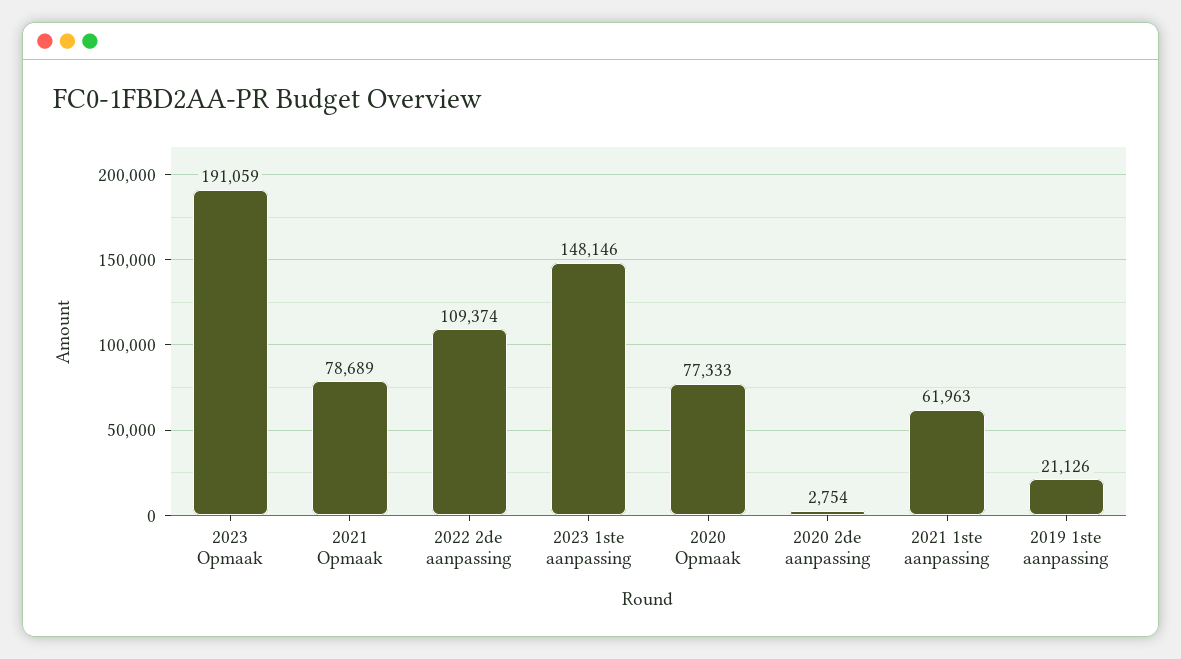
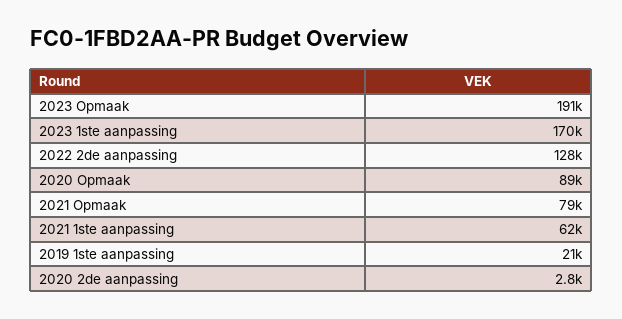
  {
    "2023 Opmaak": 191059,
    "2021 Opmaak": 78689,
-   "2022 2de aanpassing": 109374,
+   "2022 2de aanpassing": 128000,
-   "2023 1ste aanpassing": 148146,
+   "2023 1ste aanpassing": 170000,
-   "2020 Opmaak": 77333,
+   "2020 Opmaak": 89000,
    "2020 2de aanpassing": 2754,
    "2021 1ste aanpassing": 61963,
    "2019 1ste aanpassing": 21126
  }

